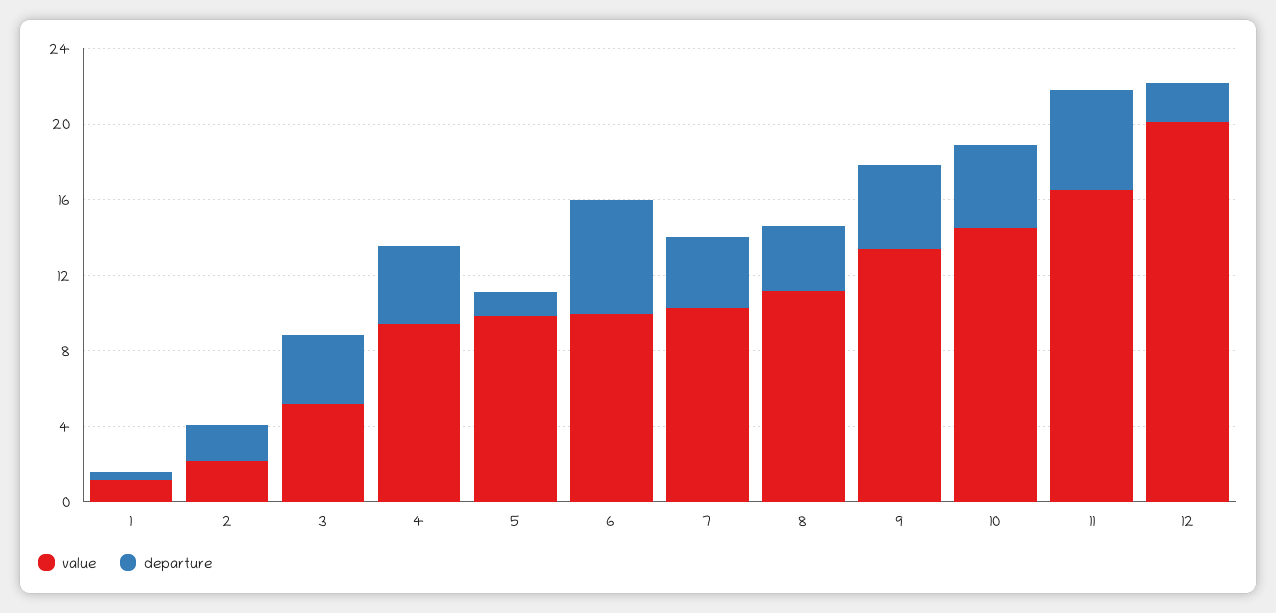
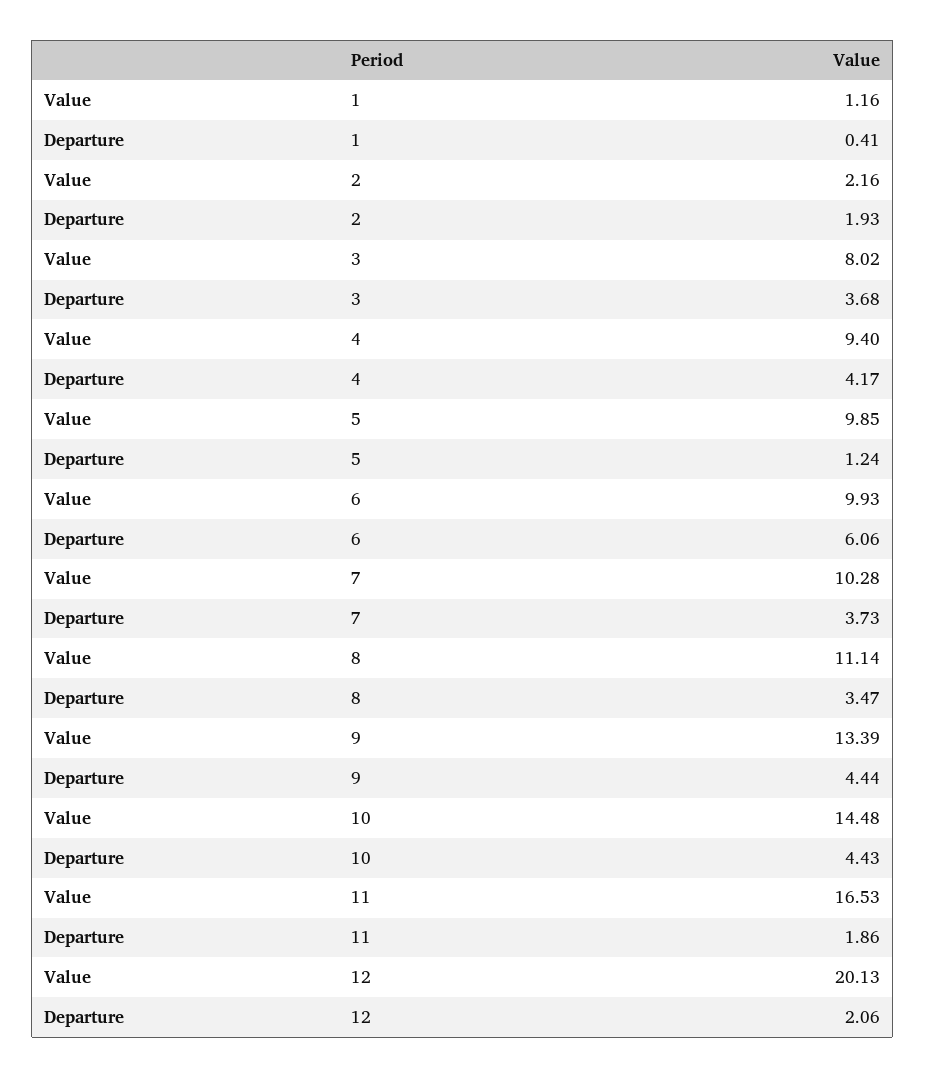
  {
    "value": {
      "1": 1.16,
      "2": 2.16,
-     "3": 5,
+     "3": 8.02,
      "4": 9.4,
      "5": 9.85,
      "6": 9.93,
      "7": 10.28,
      "8": 11.14,
      "9": 13.39,
      "10": 14.48,
      "11": 16.53,
      "12": 20.13
    },
    "departure": {
      "1": 0.41,
      "2": 1.93,
      "3": 3.68,
      "4": 4.17,
      "5": 1.24,
      "6": 6.06,
      "7": 3.73,
      "8": 3.47,
      "9": 4.44,
      "10": 4.43,
-     "11": 5,
+     "11": 1.86,
      "12": 2.06
    }
  }

